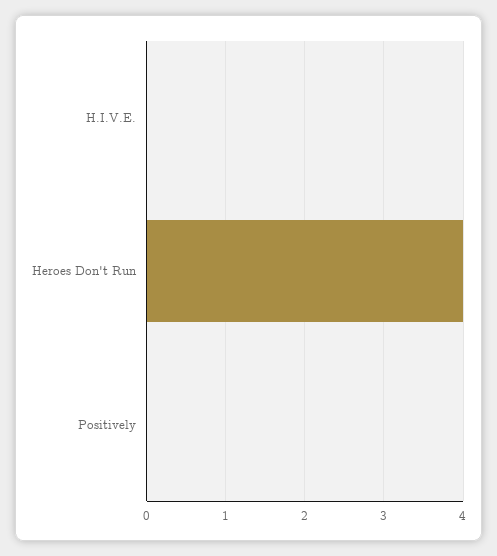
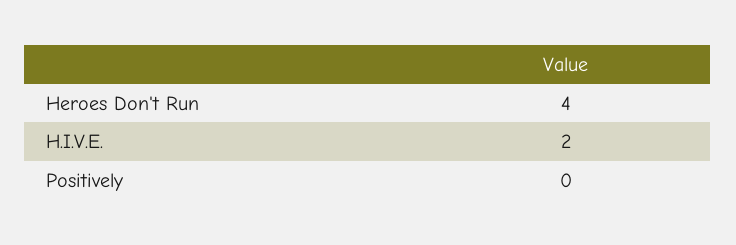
  {
-   "H.I.V.E.": 0,
+   "H.I.V.E.": 2,
    "Heroes Don't Run": 4,
    "Positively": 0
  }

